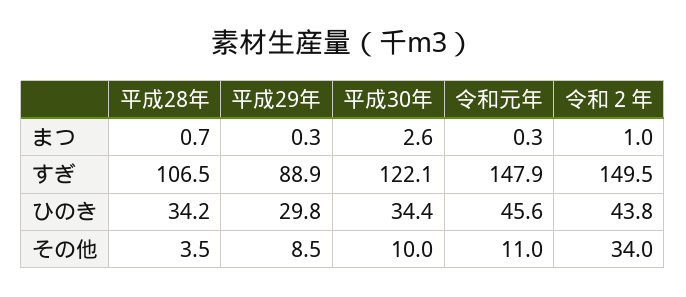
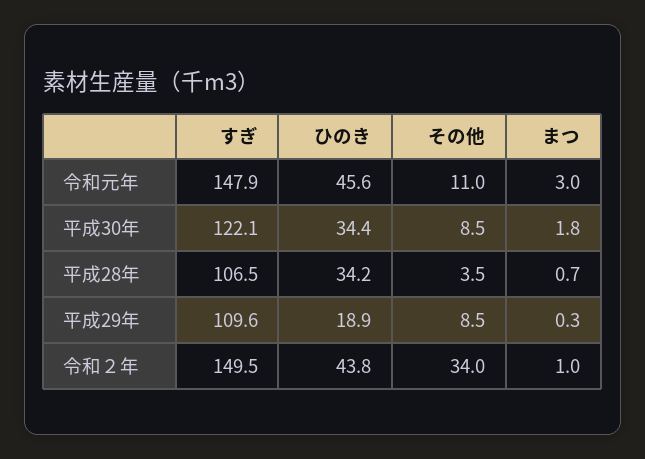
  {
    "平成28年": {
      "まつ": 0.7,
      "すぎ": 106.5,
      "ひのき": 34.2,
      "その他": 3.5
    },
    "平成29年": {
      "まつ": 0.3,
-     "すぎ": 88.9,
+     "すぎ": 109.6,
-     "ひのき": 29.8,
+     "ひのき": 18.9,
      "その他": 8.5
    },
    "平成30年": {
-     "まつ": 2.6,
+     "まつ": 1.8,
      "すぎ": 122.1,
      "ひのき": 34.4,
-     "その他": 10
+     "その他": 8.5
    },
    "令和元年": {
-     "まつ": 0.3,
+     "まつ": 3,
      "すぎ": 147.9,
      "ひのき": 45.6,
      "その他": 11
    },
    "令和２年": {
      "まつ": 1,
      "すぎ": 149.5,
      "ひのき": 43.8,
      "その他": 34
    }
  }

